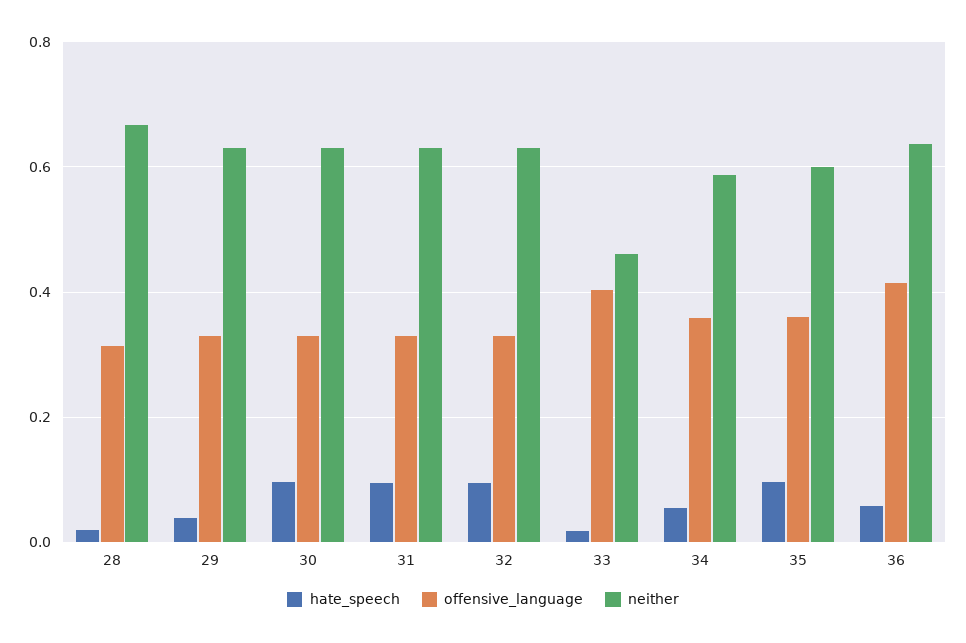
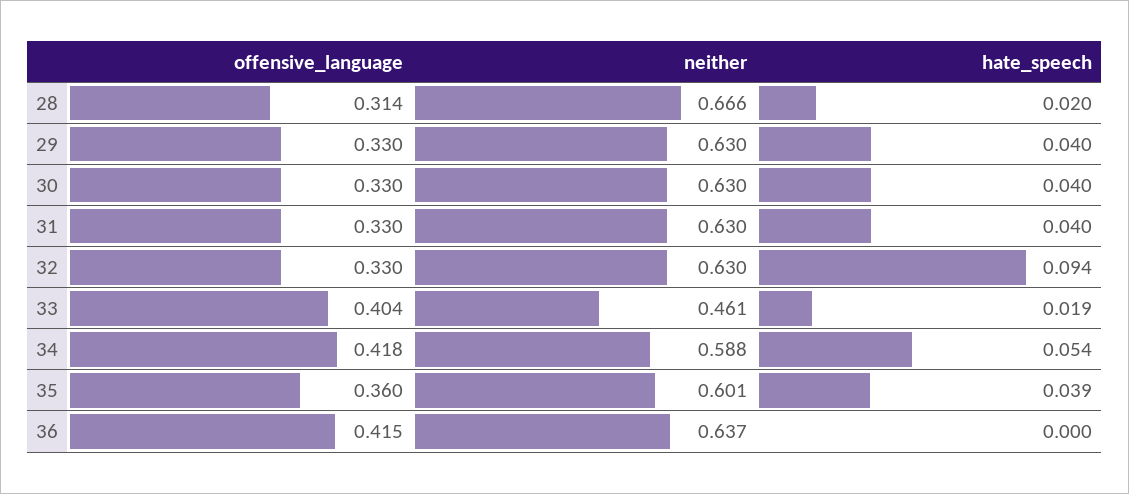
  {
    "hate_speech": {
      "28": 0.02,
      "29": 0.04,
-     "30": 0.1,
+     "30": 0.04,
-     "31": 0.1,
+     "31": 0.04,
      "32": 0.094,
      "33": 0.019,
      "34": 0.054,
-     "35": 0.1,
+     "35": 0.039,
-     "36": 0.06
+     "36": 0
    },
    "offensive_language": {
      "28": 0.314,
      "29": 0.33,
      "30": 0.33,
      "31": 0.33,
      "32": 0.33,
      "33": 0.404,
-     "34": 0.36,
+     "34": 0.418,
      "35": 0.36,
      "36": 0.415
    },
    "neither": {
      "28": 0.666,
      "29": 0.63,
      "30": 0.63,
      "31": 0.63,
      "32": 0.63,
      "33": 0.461,
      "34": 0.588,
      "35": 0.601,
      "36": 0.637
    }
  }

